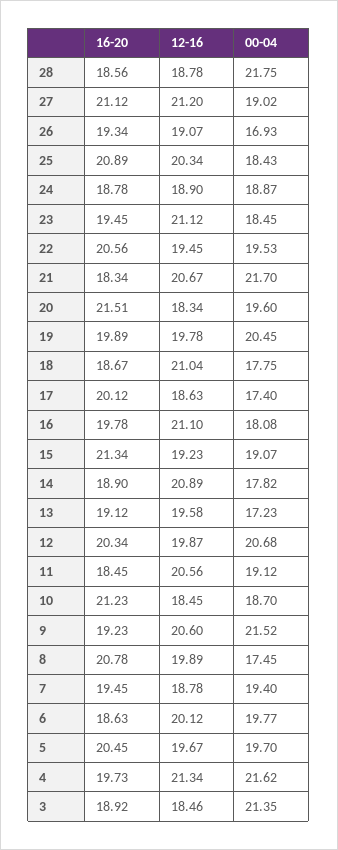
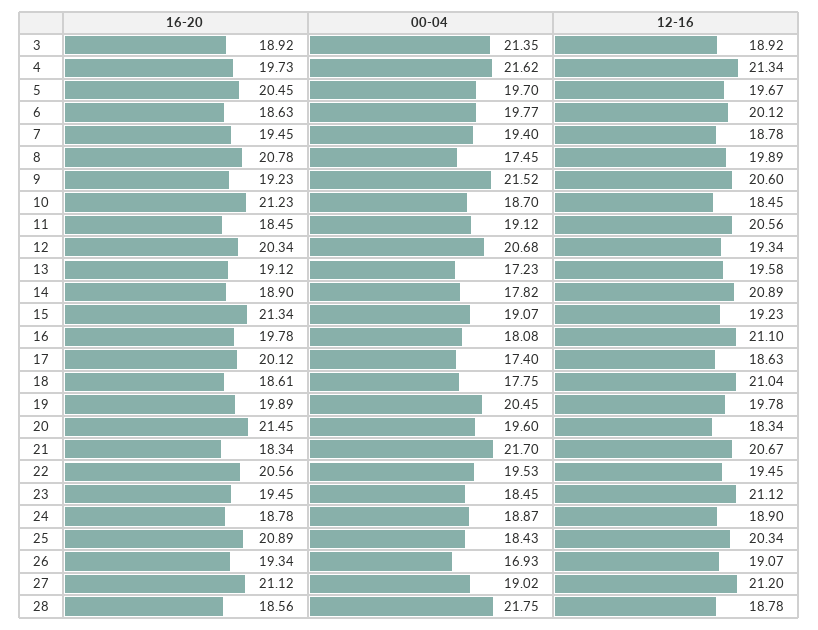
  {
    "16-20": {
      "28": 18.56,
      "27": 21.12,
      "26": 19.34,
      "25": 20.89,
      "24": 18.78,
      "23": 19.45,
      "22": 20.56,
      "21": 18.34,
-     "20": 21.51,
+     "20": 21.45,
      "19": 19.89,
-     "18": 18.67,
+     "18": 18.61,
      "17": 20.12,
      "16": 19.78,
      "15": 21.34,
      "14": 18.9,
      "13": 19.12,
      "12": 20.34,
      "11": 18.45,
      "10": 21.23,
      "9": 19.23,
      "8": 20.78,
      "7": 19.45,
      "6": 18.63,
      "5": 20.45,
      "4": 19.73,
      "3": 18.92
    },
    "12-16": {
      "28": 18.78,
      "27": 21.2,
      "26": 19.07,
      "25": 20.34,
      "24": 18.9,
      "23": 21.12,
      "22": 19.45,
      "21": 20.67,
      "20": 18.34,
      "19": 19.78,
      "18": 21.04,
      "17": 18.63,
      "16": 21.1,
      "15": 19.23,
      "14": 20.89,
      "13": 19.58,
-     "12": 19.87,
+     "12": 19.34,
      "11": 20.56,
      "10": 18.45,
      "9": 20.6,
      "8": 19.89,
      "7": 18.78,
      "6": 20.12,
      "5": 19.67,
      "4": 21.34,
-     "3": 18.46
+     "3": 18.92
    },
    "00-04": {
      "28": 21.75,
      "27": 19.02,
      "26": 16.93,
      "25": 18.43,
      "24": 18.87,
      "23": 18.45,
      "22": 19.53,
      "21": 21.7,
      "20": 19.6,
      "19": 20.45,
      "18": 17.75,
      "17": 17.4,
      "16": 18.08,
      "15": 19.07,
      "14": 17.82,
      "13": 17.23,
      "12": 20.68,
      "11": 19.12,
      "10": 18.7,
      "9": 21.52,
      "8": 17.45,
      "7": 19.4,
      "6": 19.77,
      "5": 19.7,
      "4": 21.62,
      "3": 21.35
    }
  }

